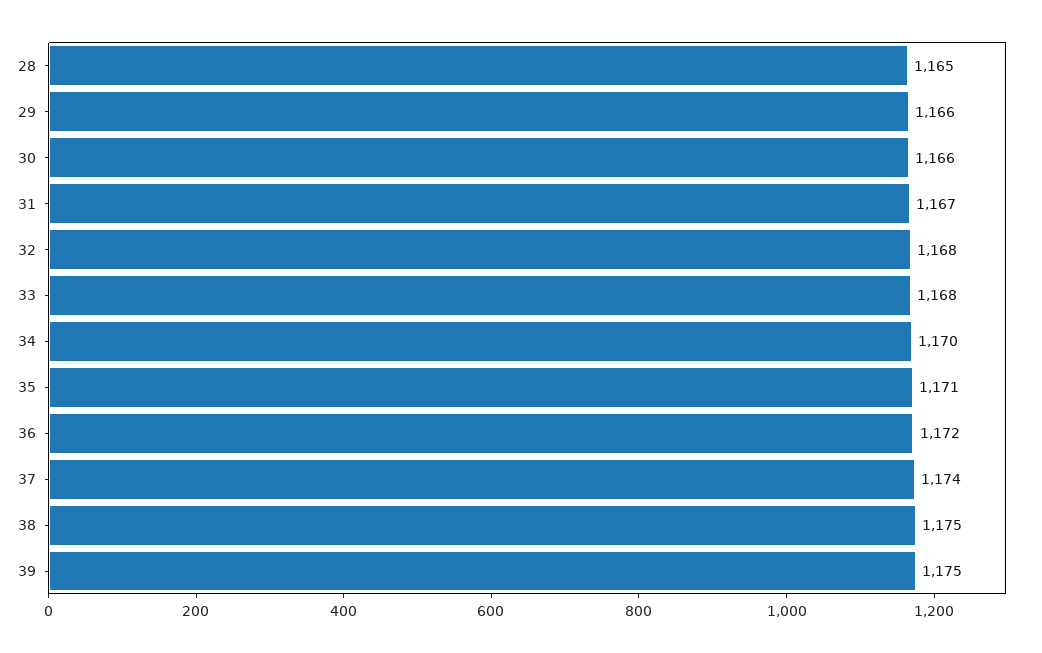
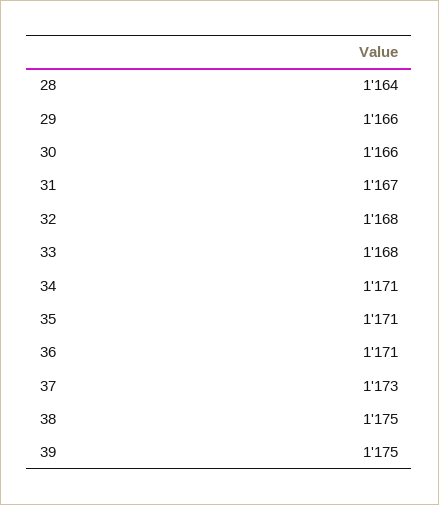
  {
-   "28": 1165,
+   "28": 1164,
    "29": 1166,
    "30": 1166,
    "31": 1167,
    "32": 1168,
    "33": 1168,
-   "34": 1170,
+   "34": 1171,
    "35": 1171,
-   "36": 1172,
+   "36": 1171,
-   "37": 1174,
+   "37": 1173,
    "38": 1175,
    "39": 1175
  }

